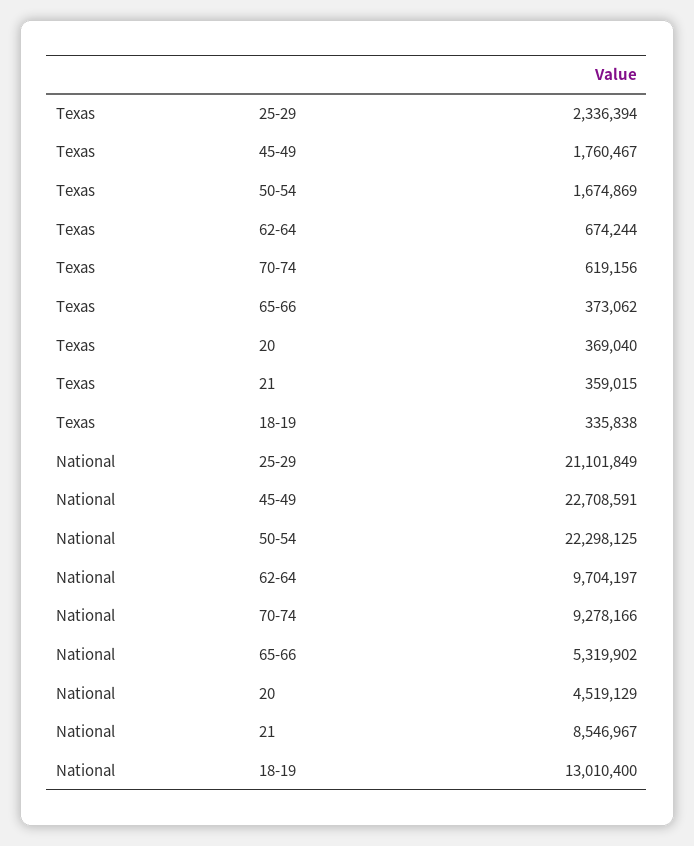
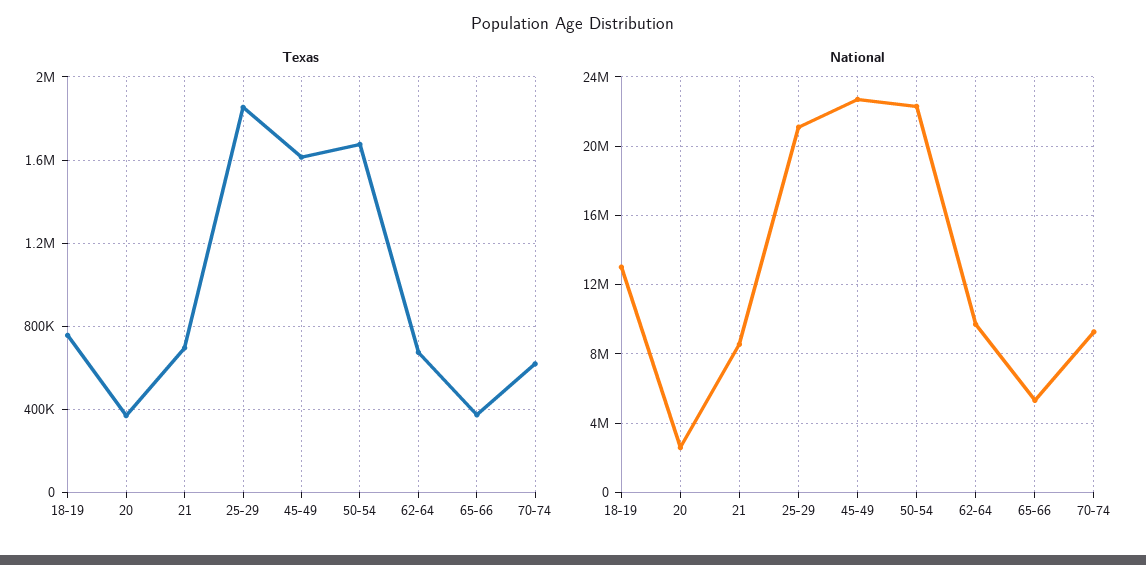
  {
    "Texas": {
-     "25-29": 2336394,
+     "25-29": 1850000,
-     "45-49": 1760467,
+     "45-49": 1600000,
      "50-54": 1674869,
      "62-64": 674244,
      "70-74": 619156,
      "65-66": 373062,
      "20": 369040,
-     "21": 359015,
+     "21": 700000,
-     "18-19": 335838
+     "18-19": 750000
    },
    "National": {
      "25-29": 21101849,
      "45-49": 22708591,
      "50-54": 22298125,
      "62-64": 9704197,
      "70-74": 9278166,
      "65-66": 5319902,
-     "20": 4519129,
+     "20": 2500000,
      "21": 8546967,
      "18-19": 13010400
    }
  }

